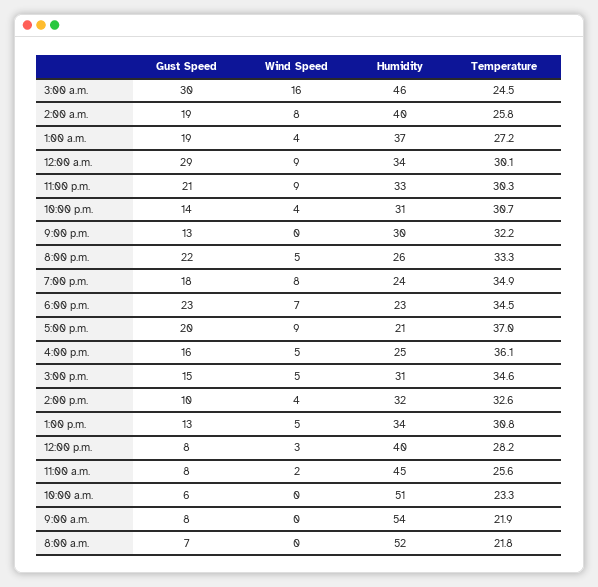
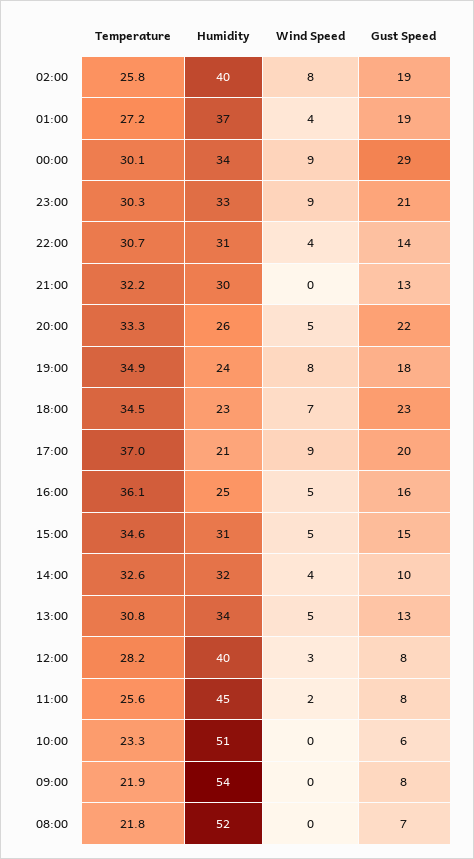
  {
    "Gust Speed": {
-     "3:00 a.m.": 30,
      "2:00 a.m.": 19,
      "1:00 a.m.": 19,
      "12:00 a.m.": 29,
      "11:00 p.m.": 21,
      "10:00 p.m.": 14,
      "9:00 p.m.": 13,
      "8:00 p.m.": 22,
      "7:00 p.m.": 18,
      "6:00 p.m.": 23,
      "5:00 p.m.": 20,
      "4:00 p.m.": 16,
      "3:00 p.m.": 15,
      "2:00 p.m.": 10,
      "1:00 p.m.": 13,
      "12:00 p.m.": 8,
      "11:00 a.m.": 8,
      "10:00 a.m.": 6,
      "9:00 a.m.": 8,
      "8:00 a.m.": 7
    },
    "Wind Speed": {
-     "3:00 a.m.": 16,
      "2:00 a.m.": 8,
      "1:00 a.m.": 4,
      "12:00 a.m.": 9,
      "11:00 p.m.": 9,
      "10:00 p.m.": 4,
      "9:00 p.m.": 0,
      "8:00 p.m.": 5,
      "7:00 p.m.": 8,
      "6:00 p.m.": 7,
      "5:00 p.m.": 9,
      "4:00 p.m.": 5,
      "3:00 p.m.": 5,
      "2:00 p.m.": 4,
      "1:00 p.m.": 5,
      "12:00 p.m.": 3,
      "11:00 a.m.": 2,
      "10:00 a.m.": 0,
      "9:00 a.m.": 0,
      "8:00 a.m.": 0
    },
    "Humidity": {
-     "3:00 a.m.": 46,
      "2:00 a.m.": 40,
      "1:00 a.m.": 37,
      "12:00 a.m.": 34,
      "11:00 p.m.": 33,
      "10:00 p.m.": 31,
      "9:00 p.m.": 30,
      "8:00 p.m.": 26,
      "7:00 p.m.": 24,
      "6:00 p.m.": 23,
      "5:00 p.m.": 21,
      "4:00 p.m.": 25,
      "3:00 p.m.": 31,
      "2:00 p.m.": 32,
      "1:00 p.m.": 34,
      "12:00 p.m.": 40,
      "11:00 a.m.": 45,
      "10:00 a.m.": 51,
      "9:00 a.m.": 54,
      "8:00 a.m.": 52
    },
    "Temperature": {
-     "3:00 a.m.": 24.5,
      "2:00 a.m.": 25.8,
      "1:00 a.m.": 27.2,
      "12:00 a.m.": 30.1,
      "11:00 p.m.": 30.3,
      "10:00 p.m.": 30.7,
      "9:00 p.m.": 32.2,
      "8:00 p.m.": 33.3,
      "7:00 p.m.": 34.9,
      "6:00 p.m.": 34.5,
      "5:00 p.m.": 37,
      "4:00 p.m.": 36.1,
      "3:00 p.m.": 34.6,
      "2:00 p.m.": 32.6,
      "1:00 p.m.": 30.8,
      "12:00 p.m.": 28.2,
      "11:00 a.m.": 25.6,
      "10:00 a.m.": 23.3,
      "9:00 a.m.": 21.9,
      "8:00 a.m.": 21.8
    }
  }

